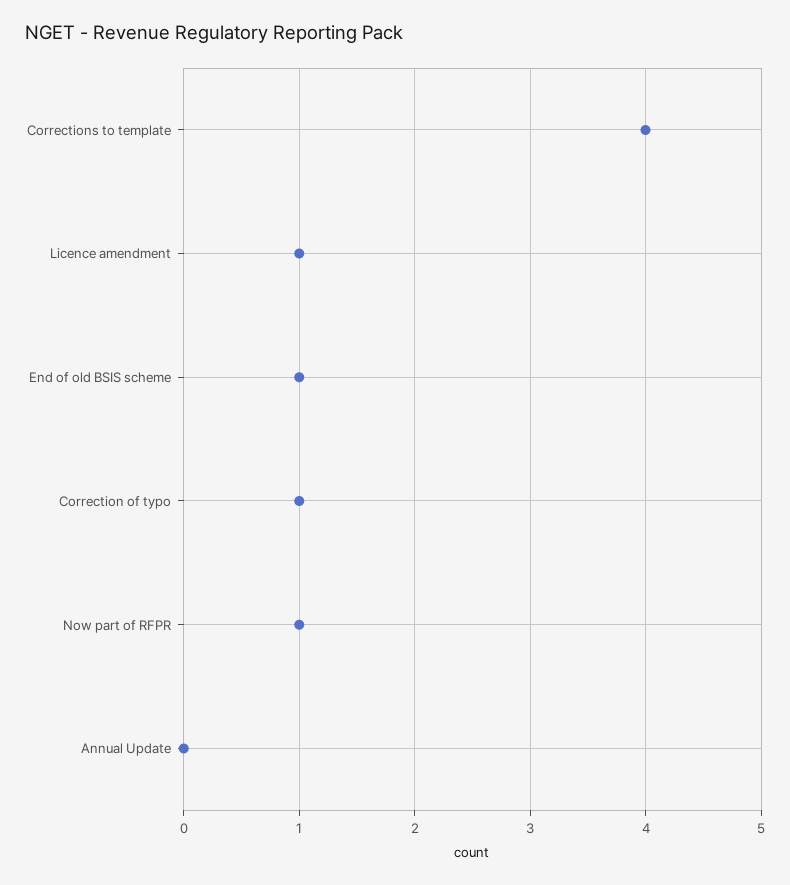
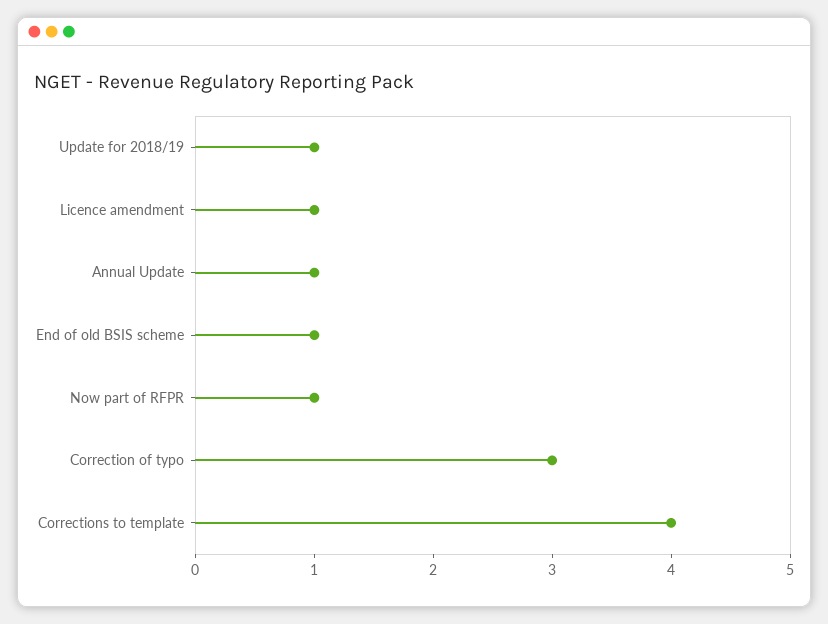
  {
    "Corrections to template": 4,
    "Licence amendment": 1,
    "End of old BSIS scheme": 1,
-   "Correction of typo": 1,
+   "Correction of typo": 3,
    "Now part of RFPR": 1,
-   "Annual Update": 0
+   "Annual Update": 1,
+   "Update for 2018/19": 1
  }

